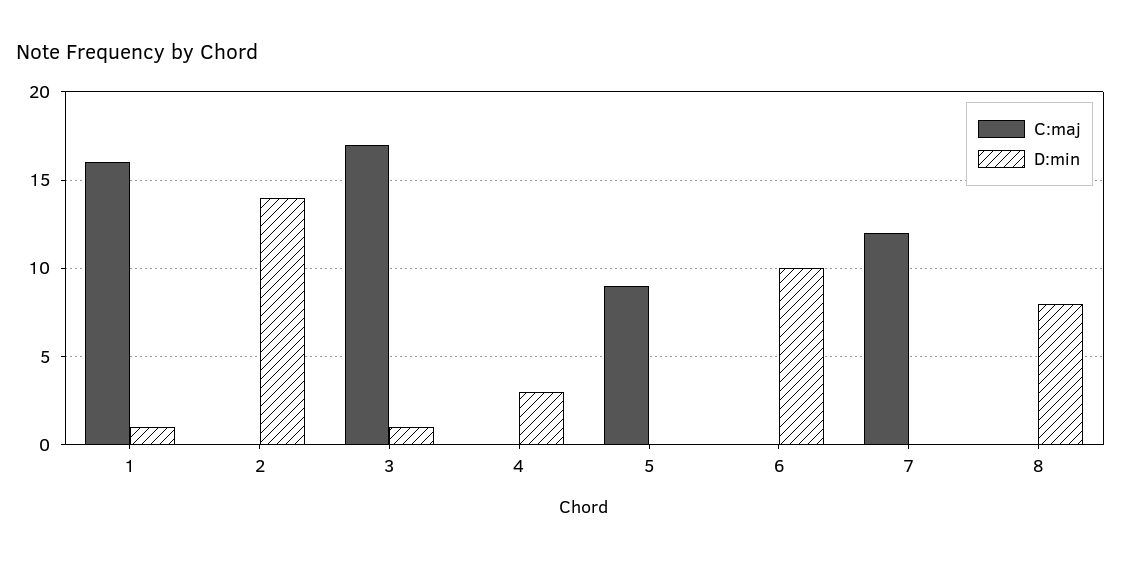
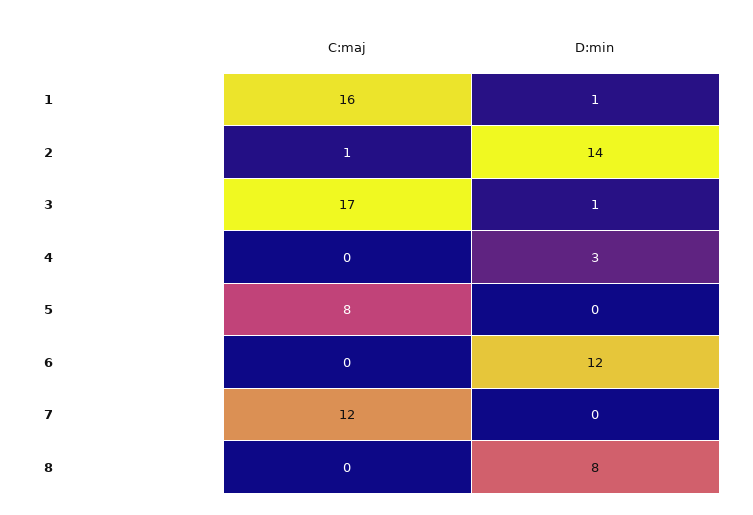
  {
    "C:maj": {
      "1": 16,
-     "2": 0,
+     "2": 1,
      "3": 17,
      "4": 0,
-     "5": 9,
+     "5": 8,
      "6": 0,
      "7": 12,
      "8": 0
    },
    "D:min": {
      "1": 1,
      "2": 14,
      "3": 1,
      "4": 3,
      "5": 0,
-     "6": 10,
+     "6": 12,
      "7": 0,
      "8": 8
    }
  }

